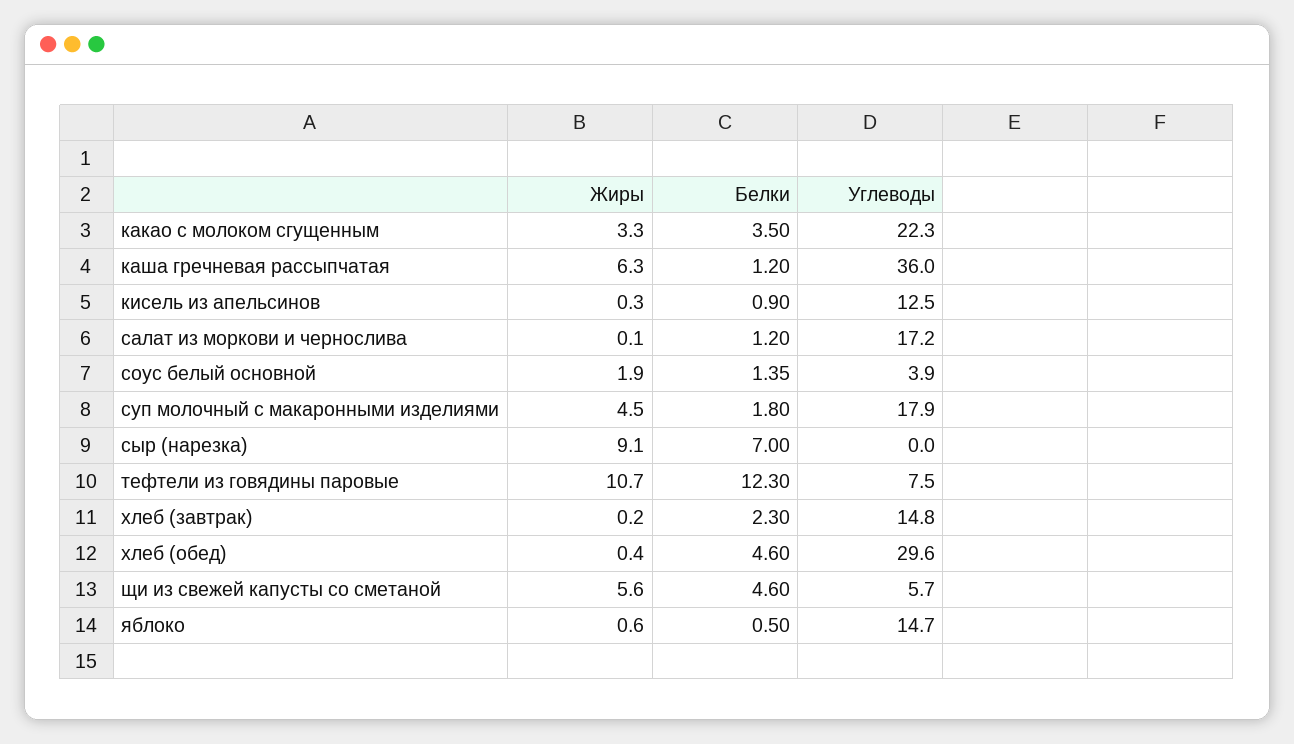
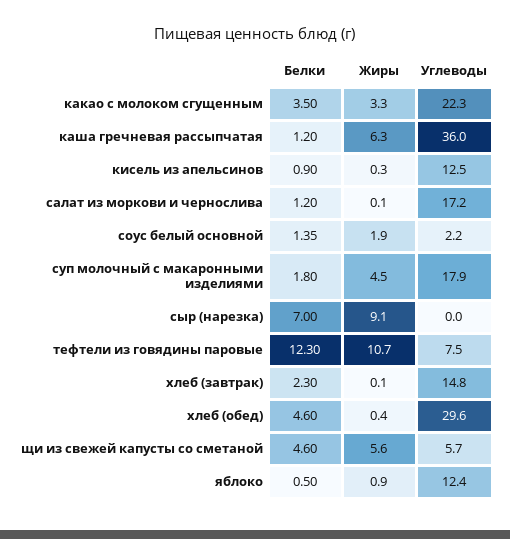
  {
    "Жиры": {
      "какао с молоком сгущенным": 3.3,
      "каша гречневая рассыпчатая": 6.3,
      "кисель из апельсинов": 0.3,
      "салат из моркови и чернослива": 0.1,
      "соус белый основной": 1.9,
      "суп молочный с макаронными изделиями": 4.5,
      "сыр (нарезка)": 9.1,
      "тефтели из говядины паровые": 10.7,
-     "хлеб (завтрак)": 0.2,
+     "хлеб (завтрак)": 0.1,
      "хлеб (обед)": 0.4,
      "щи из свежей капусты со сметаной": 5.6,
-     "яблоко": 0.6
+     "яблоко": 0.9
    },
    "Белки": {
      "какао с молоком сгущенным": 3.5,
      "каша гречневая рассыпчатая": 1.2,
      "кисель из апельсинов": 0.9,
      "салат из моркови и чернослива": 1.2,
      "соус белый основной": 1.35,
      "суп молочный с макаронными изделиями": 1.8,
      "сыр (нарезка)": 7,
      "тефтели из говядины паровые": 12.3,
      "хлеб (завтрак)": 2.3,
      "хлеб (обед)": 4.6,
      "щи из свежей капусты со сметаной": 4.6,
      "яблоко": 0.5
    },
    "Углеводы": {
      "какао с молоком сгущенным": 22.3,
      "каша гречневая рассыпчатая": 36,
      "кисель из апельсинов": 12.5,
      "салат из моркови и чернослива": 17.2,
-     "соус белый основной": 3.9,
+     "соус белый основной": 2.2,
      "суп молочный с макаронными изделиями": 17.9,
      "сыр (нарезка)": 0,
      "тефтели из говядины паровые": 7.5,
      "хлеб (завтрак)": 14.8,
      "хлеб (обед)": 29.6,
      "щи из свежей капусты со сметаной": 5.7,
-     "яблоко": 14.7
+     "яблоко": 12.4
    }
  }

